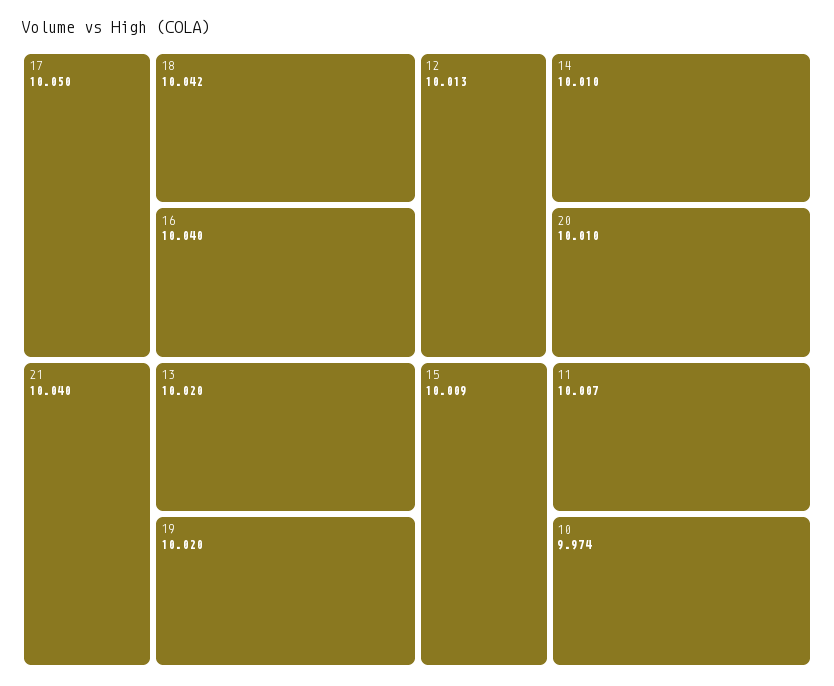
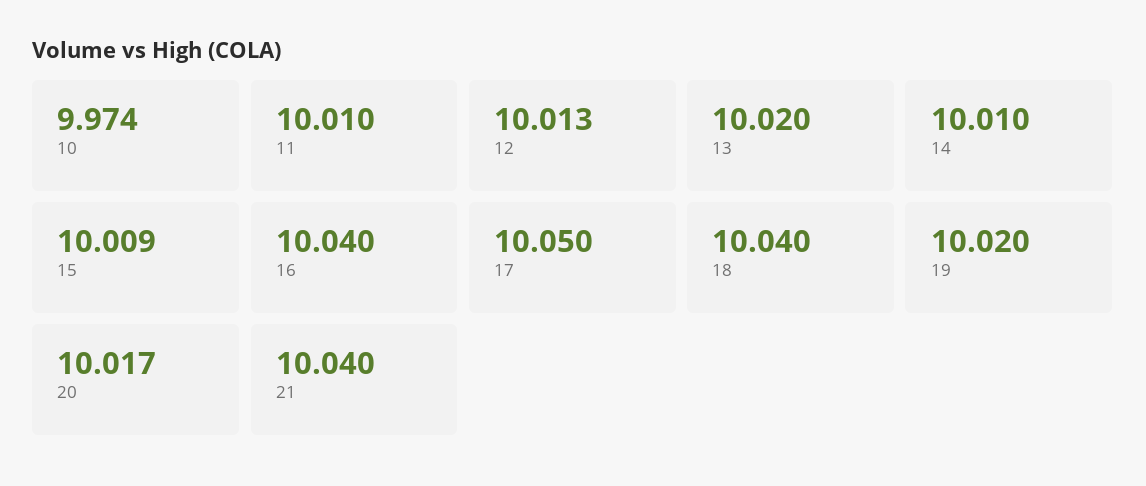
  {
    "17": 10.05,
-   "18": 10.042,
+   "18": 10.04,
    "16": 10.04,
    "21": 10.04,
    "13": 10.02,
    "19": 10.02,
    "12": 10.013,
    "14": 10.01,
-   "20": 10.01,
+   "20": 10.017,
    "15": 10.009,
-   "11": 10.007,
+   "11": 10.01,
    "10": 9.974
  }

